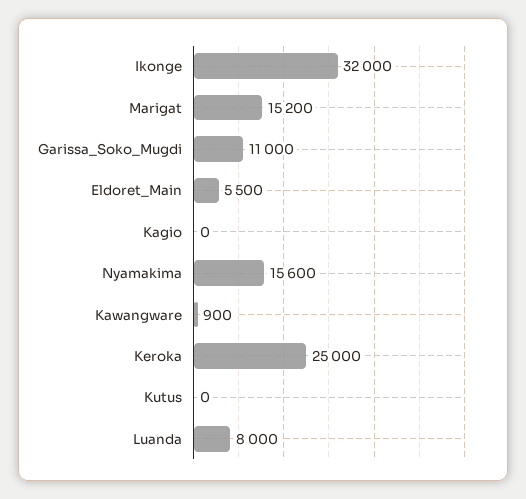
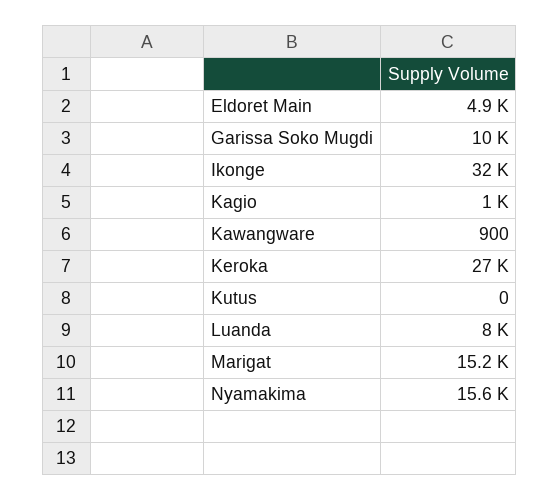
  {
    "Ikonge": 32000,
    "Marigat": 15200,
-   "Garissa_Soko_Mugdi": 11000,
+   "Garissa_Soko_Mugdi": 10000,
-   "Eldoret_Main": 5500,
+   "Eldoret_Main": 4900,
-   "Kagio": 0,
+   "Kagio": 1000,
    "Nyamakima": 15600,
    "Kawangware": 900,
-   "Keroka": 25000,
+   "Keroka": 27000,
    "Kutus": 0,
    "Luanda": 8000
  }

